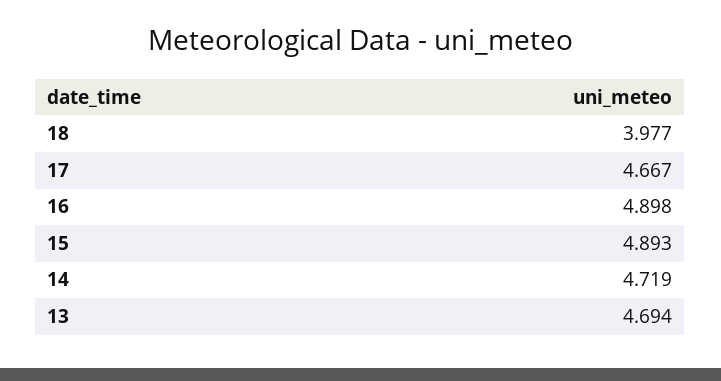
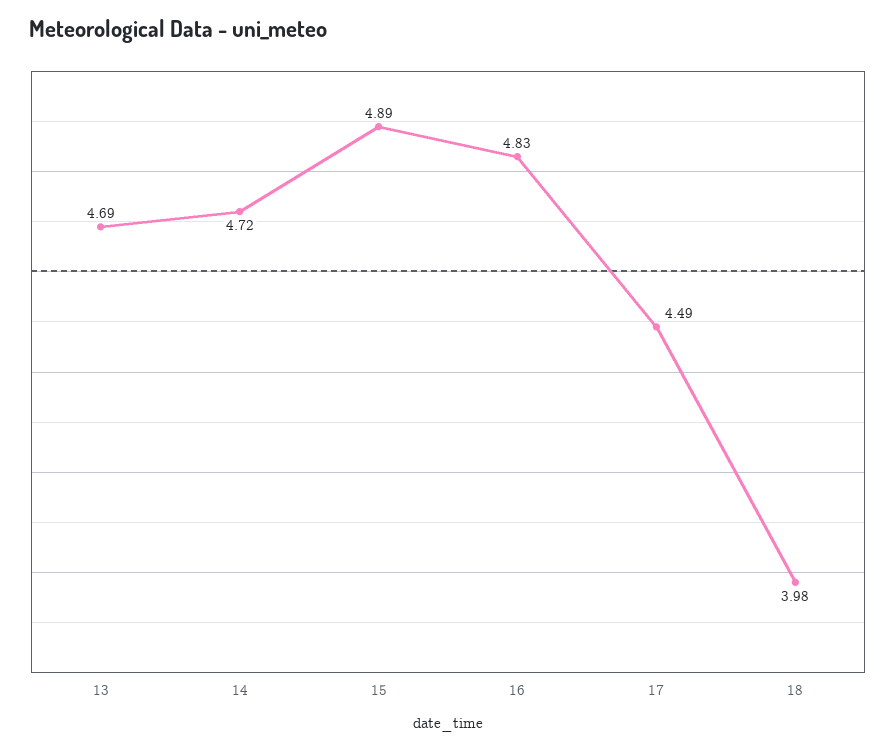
  {
    "18": 3.977,
-   "17": 4.667,
+   "17": 4.49,
-   "16": 4.898,
+   "16": 4.83,
    "15": 4.893,
    "14": 4.719,
    "13": 4.694
  }

